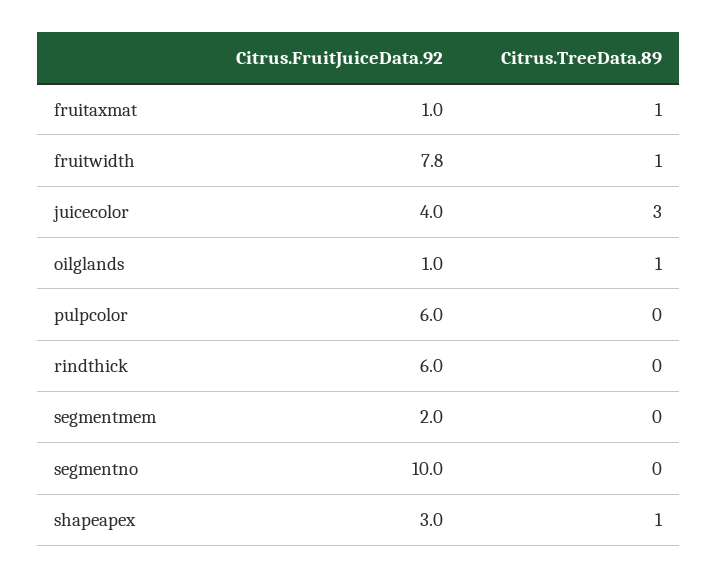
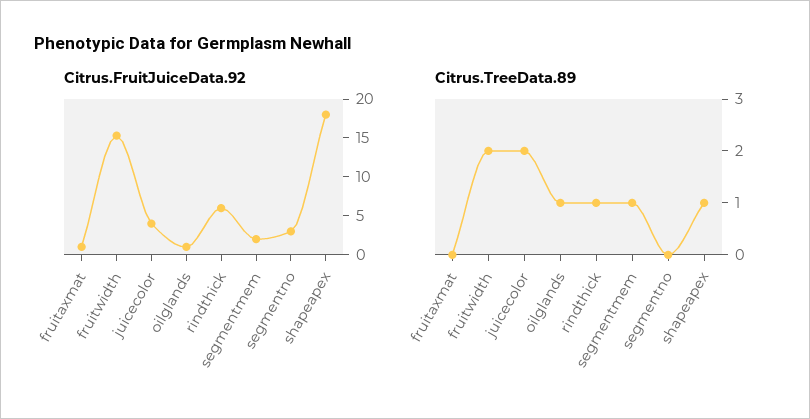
  {
    "Citrus.FruitJuiceData.92": {
      "fruitaxmat": 1,
-     "fruitwidth": 7.8,
+     "fruitwidth": 15,
      "juicecolor": 4,
      "oilglands": 1,
-     "pulpcolor": 6,
      "rindthick": 6,
      "segmentmem": 2,
-     "segmentno": 10,
+     "segmentno": 2.5,
-     "shapeapex": 3
+     "shapeapex": 17.5
    },
    "Citrus.TreeData.89": {
-     "fruitaxmat": 1,
+     "fruitaxmat": 0,
-     "fruitwidth": 1,
+     "fruitwidth": 2,
-     "juicecolor": 3,
+     "juicecolor": 2,
      "oilglands": 1,
-     "pulpcolor": 0,
-     "rindthick": 0,
+     "rindthick": 1,
-     "segmentmem": 0,
+     "segmentmem": 1,
      "segmentno": 0,
      "shapeapex": 1
    }
  }

